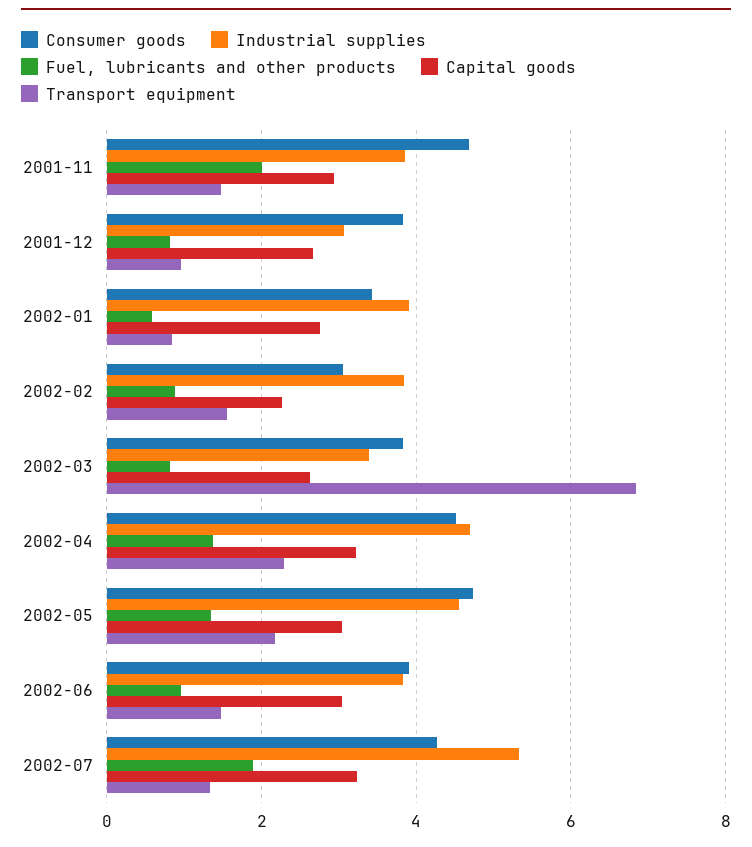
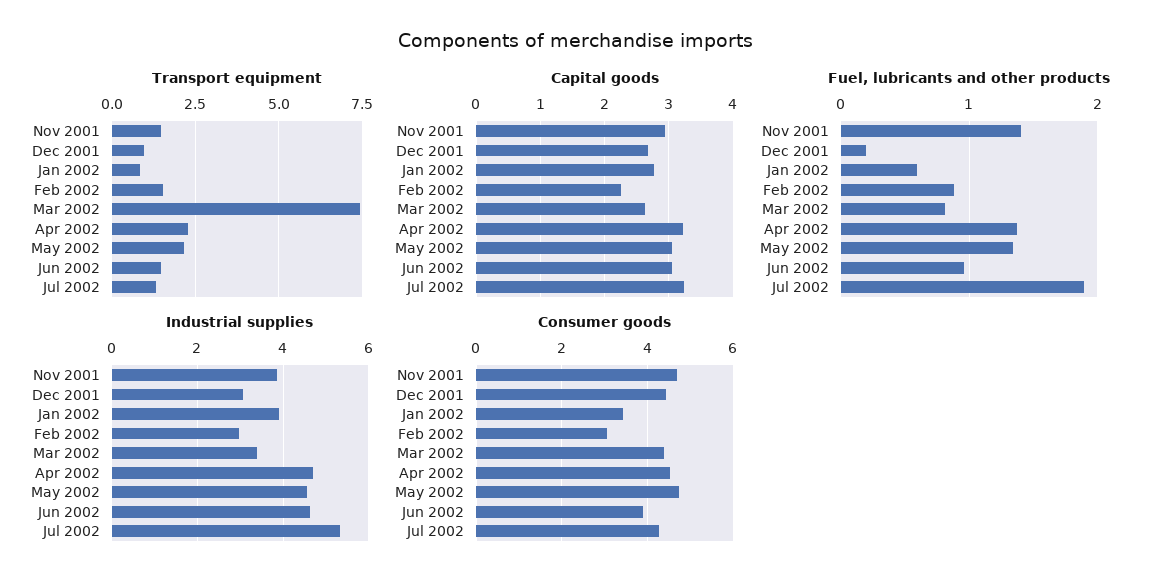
  {
    "Consumer goods": {
      "2001-11": 4.6,
-     "2001-12": 3.8,
+     "2001-12": 4.4,
      "2002-01": 3.4,
      "2002-02": 3,
-     "2002-03": 3.8,
+     "2002-03": 4.4,
      "2002-04": 4.6,
      "2002-05": 4.8,
      "2002-06": 4,
      "2002-07": 4.2
    },
    "Industrial supplies": {
      "2001-11": 3.8,
      "2001-12": 3,
      "2002-01": 4,
-     "2002-02": 3.8,
+     "2002-02": 3,
      "2002-03": 3.4,
      "2002-04": 4.6,
      "2002-05": 4.6,
-     "2002-06": 3.8,
+     "2002-06": 4.6,
      "2002-07": 5.4
    },
    "Fuel, lubricants and other products": {
-     "2001-11": 2,
+     "2001-11": 1.4,
-     "2001-12": 0.8,
+     "2001-12": 0.2,
      "2002-01": 0.6,
      "2002-02": 0.9,
      "2002-03": 0.8,
      "2002-04": 1.4,
      "2002-05": 1.3,
      "2002-06": 1,
      "2002-07": 1.9
    },
    "Capital goods": {
      "2001-11": 2.9,
      "2001-12": 2.7,
      "2002-01": 2.8,
      "2002-02": 2.3,
      "2002-03": 2.6,
      "2002-04": 3.2,
      "2002-05": 3,
      "2002-06": 3,
      "2002-07": 3.2
    },
    "Transport equipment": {
      "2001-11": 1.4,
      "2001-12": 1,
      "2002-01": 0.8,
      "2002-02": 1.6,
-     "2002-03": 6.8,
+     "2002-03": 7.5,
      "2002-04": 2.2,
      "2002-05": 2.2,
      "2002-06": 1.4,
      "2002-07": 1.4
    }
  }

